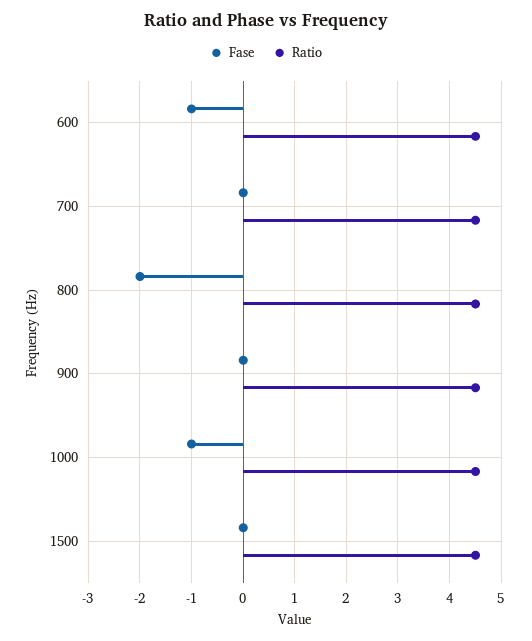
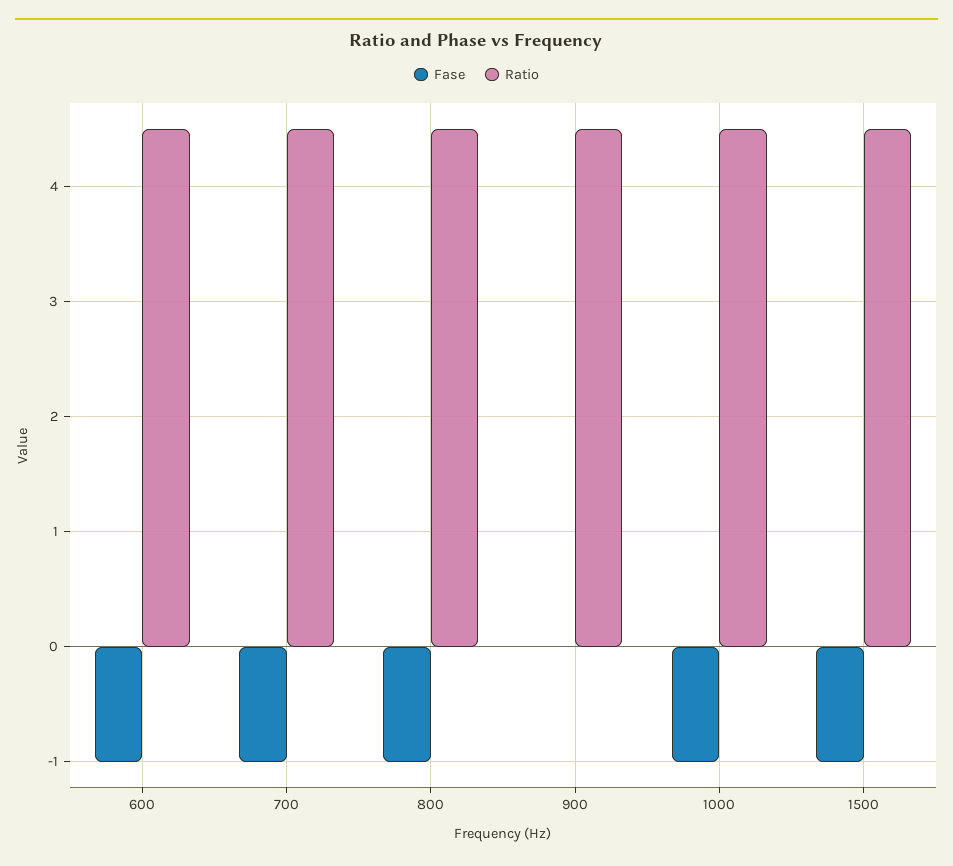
  {
    "Fase": {
      "600": -1,
-     "700": 0,
+     "700": -1,
-     "800": -2,
+     "800": -1,
      "900": 0,
      "1000": -1,
-     "1500": 0
+     "1500": -1
    },
    "Ratio": {
      "600": 4.5,
      "700": 4.5,
      "800": 4.5,
      "900": 4.5,
      "1000": 4.5,
      "1500": 4.5
    }
  }

